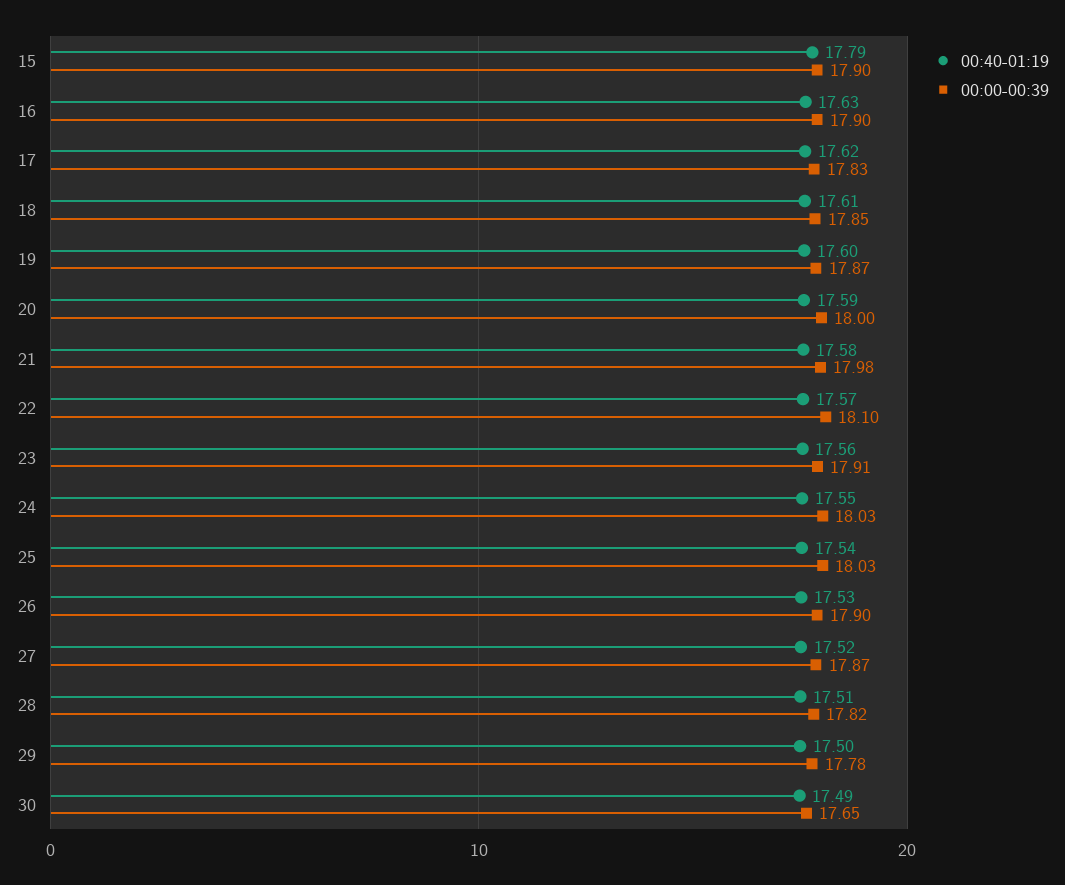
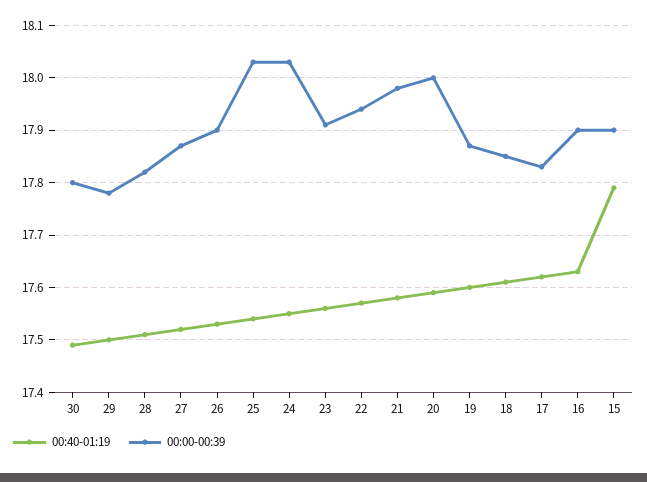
  {
    "00:40-01:19": {
      "15": 17.79,
      "16": 17.63,
      "17": 17.62,
      "18": 17.61,
      "19": 17.6,
      "20": 17.59,
      "21": 17.58,
      "22": 17.57,
      "23": 17.56,
      "24": 17.55,
      "25": 17.54,
      "26": 17.53,
      "27": 17.52,
      "28": 17.51,
      "29": 17.5,
      "30": 17.49
    },
    "00:00-00:39": {
      "15": 17.9,
      "16": 17.9,
      "17": 17.83,
      "18": 17.85,
      "19": 17.87,
      "20": 18,
      "21": 17.98,
-     "22": 18.1,
+     "22": 17.95,
      "23": 17.91,
      "24": 18.03,
      "25": 18.03,
      "26": 17.9,
      "27": 17.87,
      "28": 17.82,
      "29": 17.78,
-     "30": 17.65
+     "30": 17.8
    }
  }

